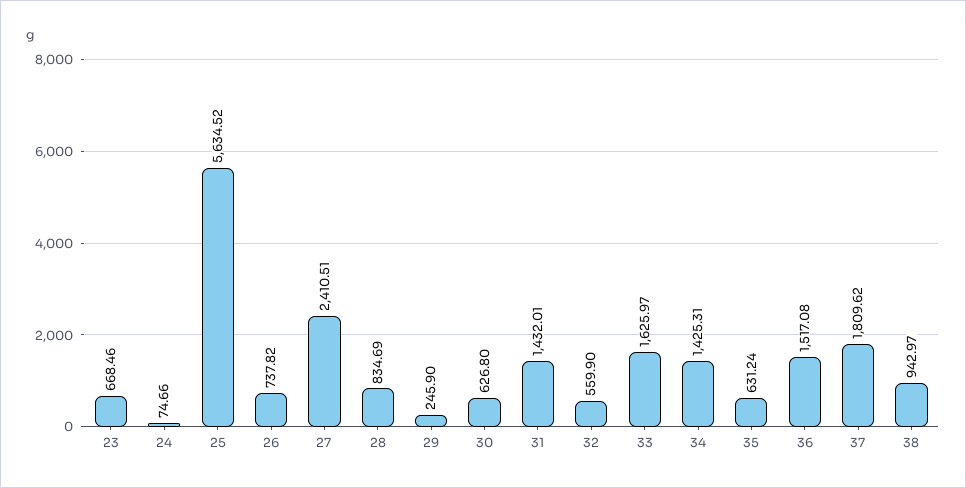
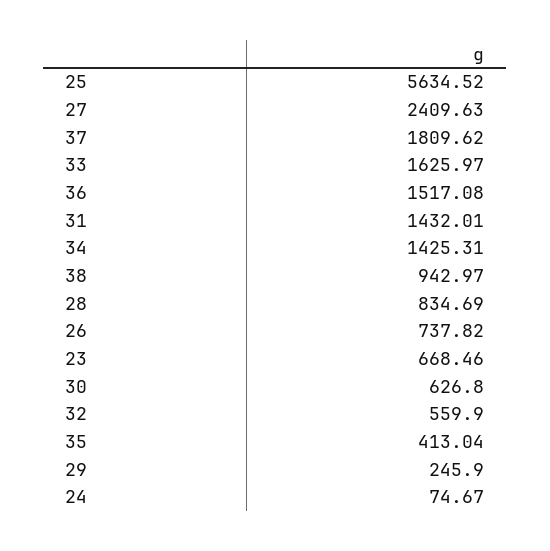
  {
    "23": 668.46,
-   "24": 74.66,
+   "24": 74.67,
    "25": 5634.52,
    "26": 737.82,
-   "27": 2410.51,
+   "27": 2409.63,
    "28": 834.69,
    "29": 245.9,
    "30": 626.8,
    "31": 1432.01,
    "32": 559.9,
    "33": 1625.97,
    "34": 1425.31,
-   "35": 631.24,
+   "35": 413.04,
    "36": 1517.08,
    "37": 1809.62,
    "38": 942.97
  }

